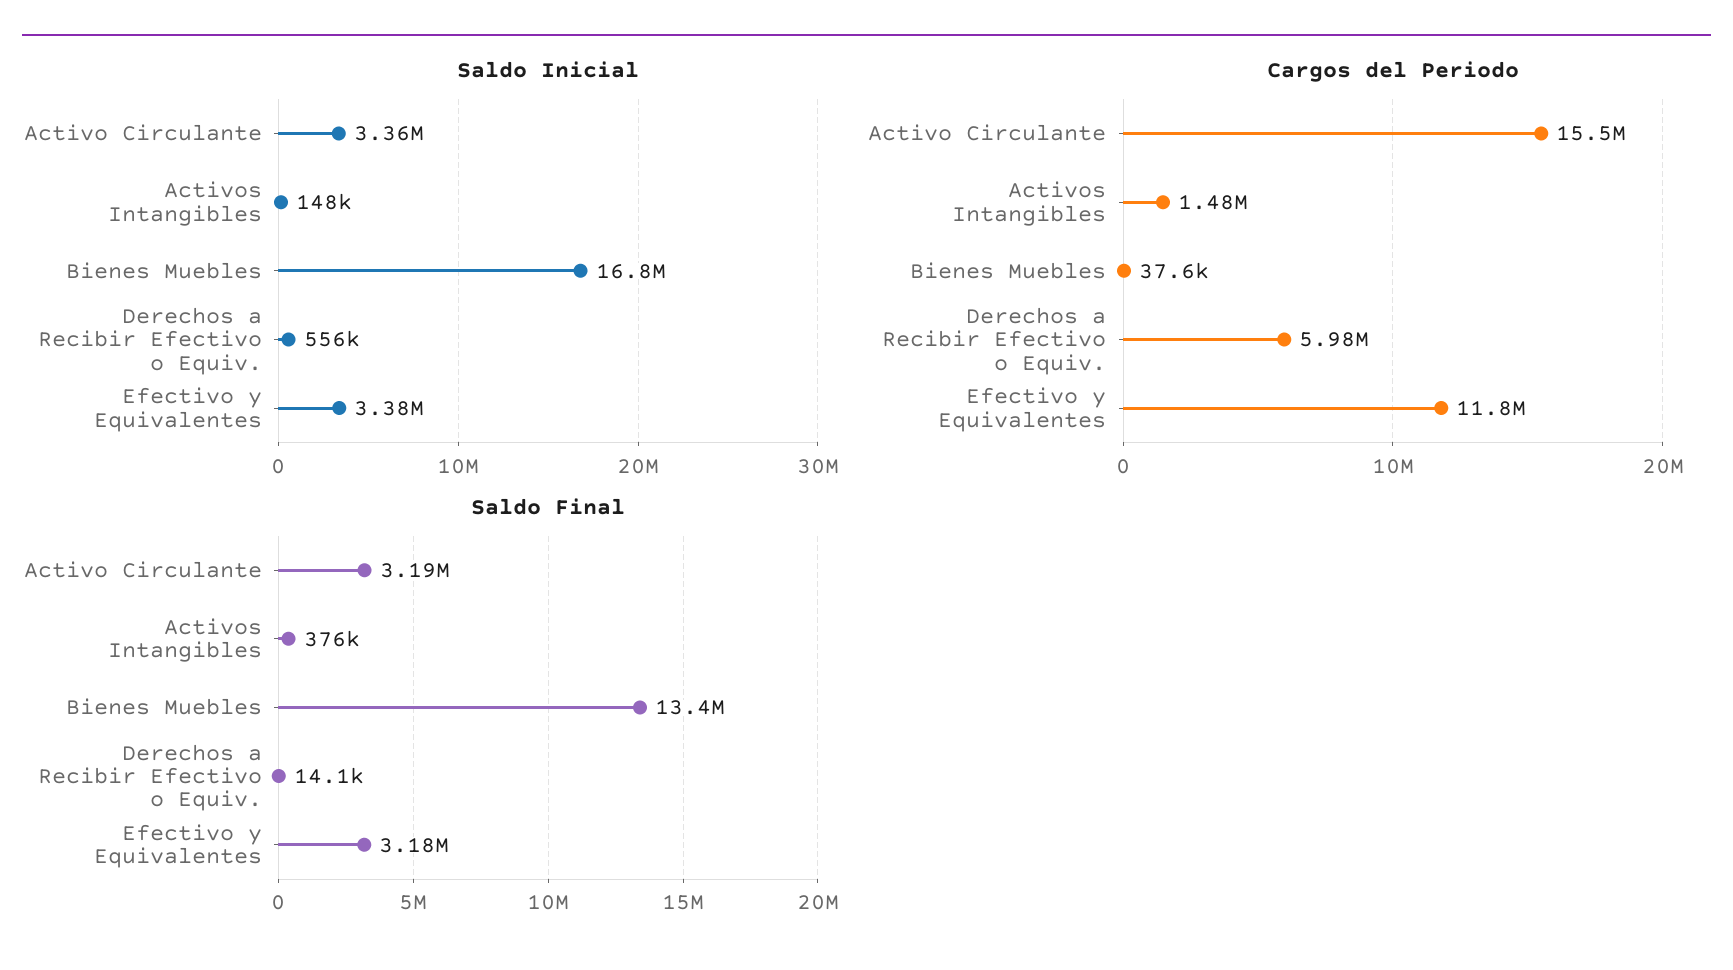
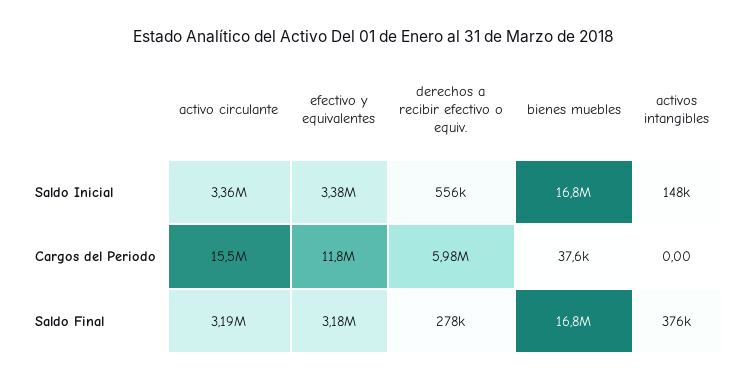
  {
    "Saldo Inicial": {
      "Activo Circulante": 3360000,
      "Activos Intangibles": 148000,
      "Bienes Muebles": 16800000,
      "Derechos a Recibir Efectivo o Equiv.": 556000,
      "Efectivo y Equivalentes": 3380000
    },
    "Cargos del Periodo": {
      "Activo Circulante": 15500000,
-     "Activos Intangibles": 1480000,
+     "Activos Intangibles": 0,
      "Bienes Muebles": 37600,
      "Derechos a Recibir Efectivo o Equiv.": 5980000,
      "Efectivo y Equivalentes": 11800000
    },
    "Saldo Final": {
      "Activo Circulante": 3190000,
      "Activos Intangibles": 376000,
-     "Bienes Muebles": 13400000,
+     "Bienes Muebles": 16800000,
-     "Derechos a Recibir Efectivo o Equiv.": 14100,
+     "Derechos a Recibir Efectivo o Equiv.": 278000,
      "Efectivo y Equivalentes": 3180000
    }
  }

